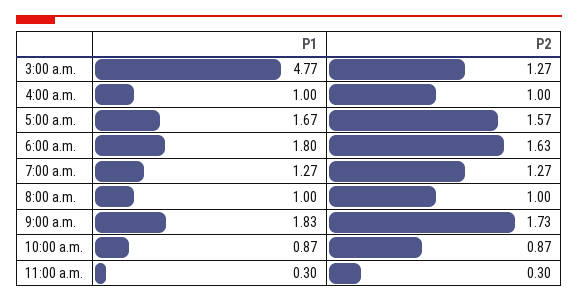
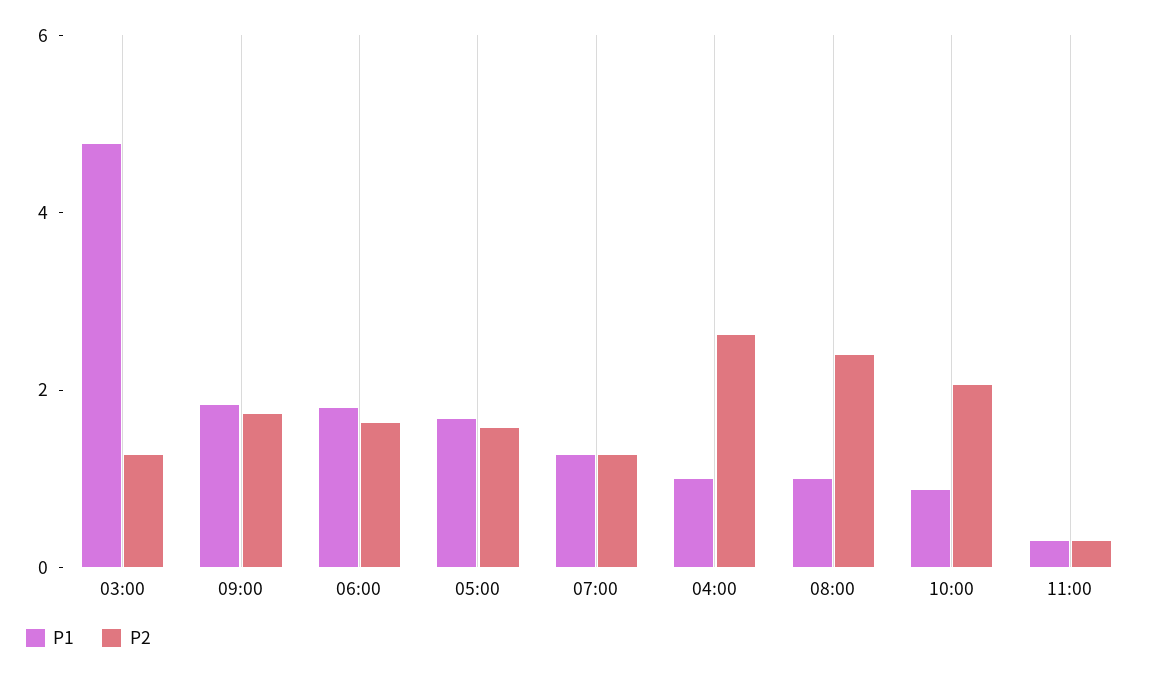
  {
    "P1": {
      "3:00 a.m.": 4.77,
      "4:00 a.m.": 1,
      "5:00 a.m.": 1.67,
      "6:00 a.m.": 1.8,
      "7:00 a.m.": 1.27,
      "8:00 a.m.": 1,
      "9:00 a.m.": 1.83,
      "10:00 a.m.": 0.87,
      "11:00 a.m.": 0.3
    },
    "P2": {
      "3:00 a.m.": 1.27,
-     "4:00 a.m.": 1,
+     "4:00 a.m.": 2.5,
      "5:00 a.m.": 1.57,
      "6:00 a.m.": 1.63,
      "7:00 a.m.": 1.27,
-     "8:00 a.m.": 1,
+     "8:00 a.m.": 2.5,
      "9:00 a.m.": 1.73,
-     "10:00 a.m.": 0.87,
+     "10:00 a.m.": 2,
      "11:00 a.m.": 0.3
    }
  }

